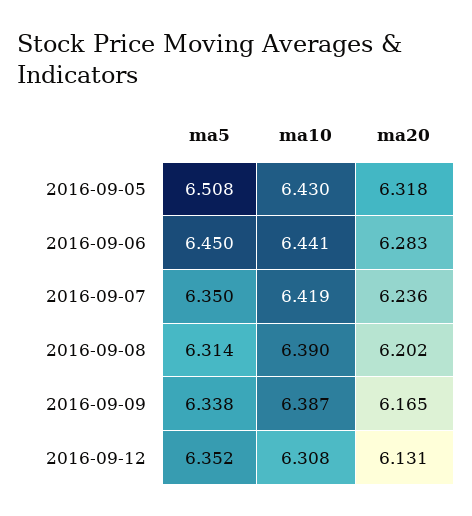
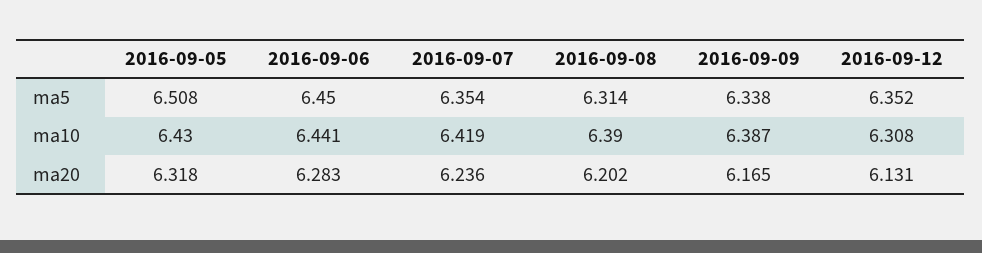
  {
    "ma5": {
      "2016-09-05": 6.508,
      "2016-09-06": 6.45,
-     "2016-09-07": 6.35,
+     "2016-09-07": 6.354,
      "2016-09-08": 6.314,
      "2016-09-09": 6.338,
      "2016-09-12": 6.352
    },
    "ma10": {
      "2016-09-05": 6.43,
      "2016-09-06": 6.441,
      "2016-09-07": 6.419,
      "2016-09-08": 6.39,
      "2016-09-09": 6.387,
      "2016-09-12": 6.308
    },
    "ma20": {
      "2016-09-05": 6.318,
      "2016-09-06": 6.283,
      "2016-09-07": 6.236,
      "2016-09-08": 6.202,
      "2016-09-09": 6.165,
      "2016-09-12": 6.131
    }
  }

